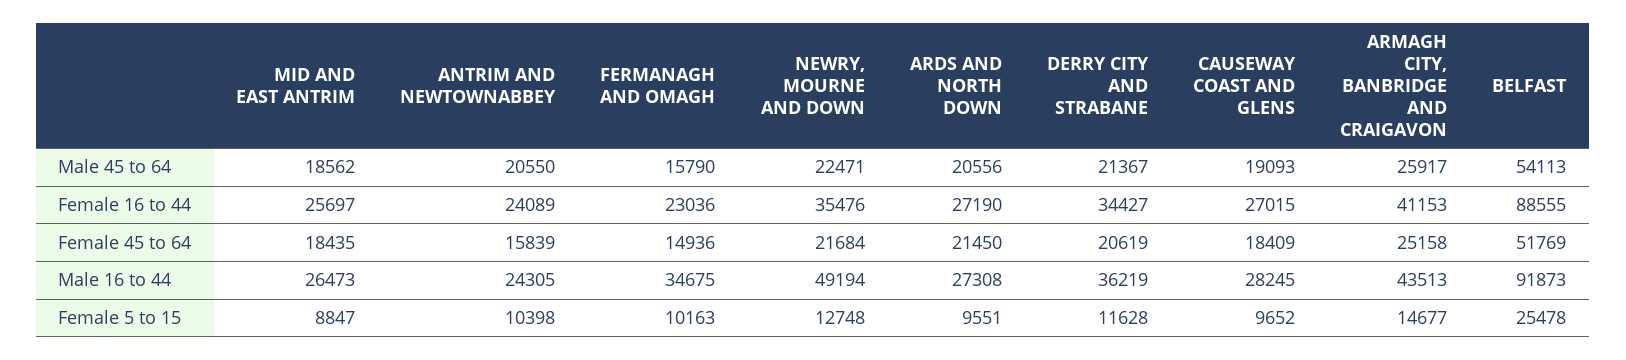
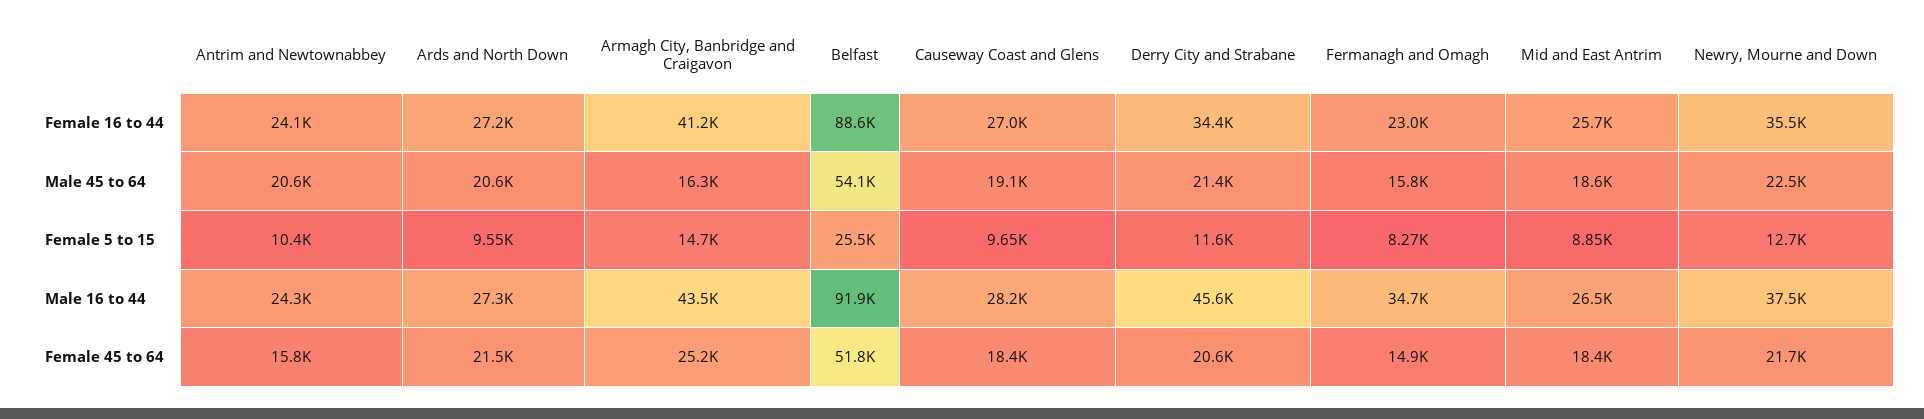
  {
    "MID AND EAST ANTRIM": {
      "Male 45 to 64": 18562,
      "Female 16 to 44": 25697,
      "Female 45 to 64": 18435,
      "Male 16 to 44": 26473,
      "Female 5 to 15": 8847
    },
    "ANTRIM AND NEWTOWNABBEY": {
      "Male 45 to 64": 20550,
      "Female 16 to 44": 24089,
      "Female 45 to 64": 15839,
      "Male 16 to 44": 24305,
      "Female 5 to 15": 10398
    },
    "FERMANAGH AND OMAGH": {
      "Male 45 to 64": 15790,
      "Female 16 to 44": 23036,
      "Female 45 to 64": 14936,
      "Male 16 to 44": 34675,
-     "Female 5 to 15": 10163
+     "Female 5 to 15": 8270
    },
    "NEWRY, MOURNE AND DOWN": {
      "Male 45 to 64": 22471,
      "Female 16 to 44": 35476,
      "Female 45 to 64": 21684,
-     "Male 16 to 44": 49194,
+     "Male 16 to 44": 37500,
      "Female 5 to 15": 12748
    },
    "ARDS AND NORTH DOWN": {
      "Male 45 to 64": 20556,
      "Female 16 to 44": 27190,
      "Female 45 to 64": 21450,
      "Male 16 to 44": 27308,
      "Female 5 to 15": 9551
    },
    "DERRY CITY AND STRABANE": {
      "Male 45 to 64": 21367,
      "Female 16 to 44": 34427,
      "Female 45 to 64": 20619,
-     "Male 16 to 44": 36219,
+     "Male 16 to 44": 45600,
      "Female 5 to 15": 11628
    },
    "CAUSEWAY COAST AND GLENS": {
      "Male 45 to 64": 19093,
      "Female 16 to 44": 27015,
      "Female 45 to 64": 18409,
      "Male 16 to 44": 28245,
      "Female 5 to 15": 9652
    },
    "ARMAGH CITY, BANBRIDGE AND CRAIGAVON": {
-     "Male 45 to 64": 25917,
+     "Male 45 to 64": 16300,
      "Female 16 to 44": 41153,
      "Female 45 to 64": 25158,
      "Male 16 to 44": 43513,
      "Female 5 to 15": 14677
    },
    "BELFAST": {
      "Male 45 to 64": 54113,
      "Female 16 to 44": 88555,
      "Female 45 to 64": 51769,
      "Male 16 to 44": 91873,
      "Female 5 to 15": 25478
    }
  }

